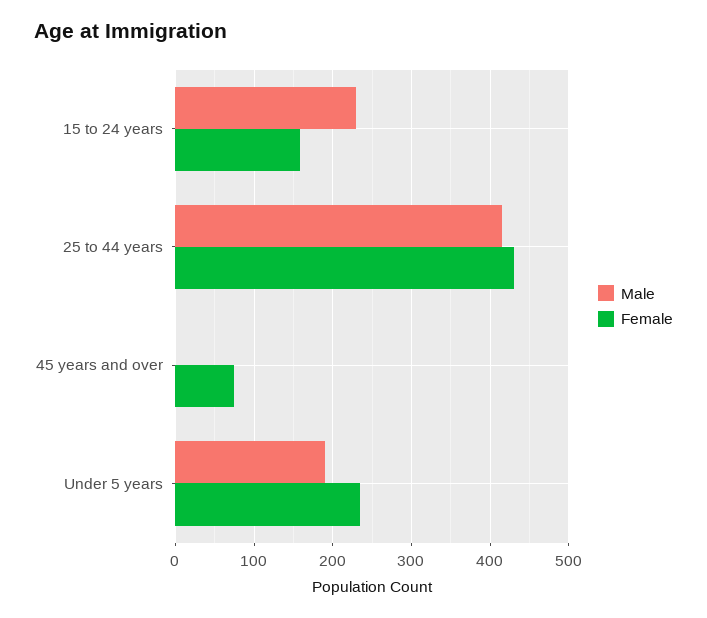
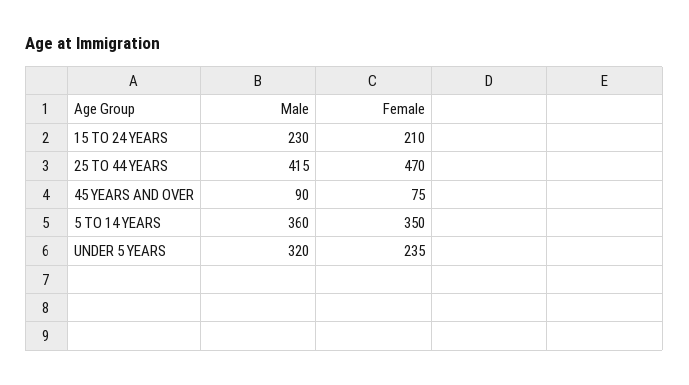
  {
    "Male": {
      "15 to 24 years": 230,
      "25 to 44 years": 415,
-     "45 years and over": 0,
+     "45 years and over": 90,
-     "Under 5 years": 190
+     "Under 5 years": 320,
+     "5 TO 14 YEARS": 360
    },
    "Female": {
-     "15 to 24 years": 160,
+     "15 to 24 years": 210,
-     "25 to 44 years": 430,
+     "25 to 44 years": 470,
      "45 years and over": 75,
-     "Under 5 years": 235
+     "Under 5 years": 235,
+     "5 TO 14 YEARS": 350
    }
  }

